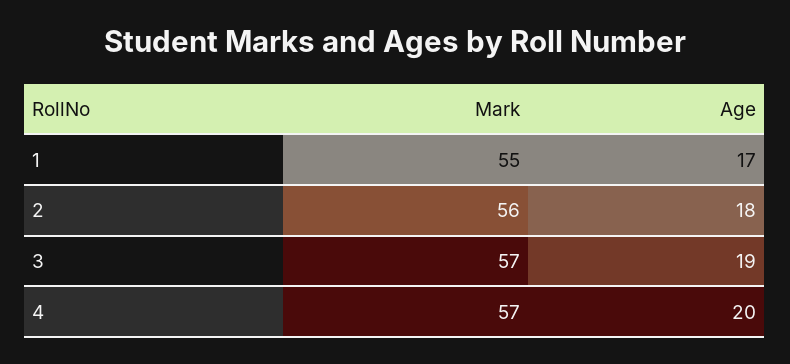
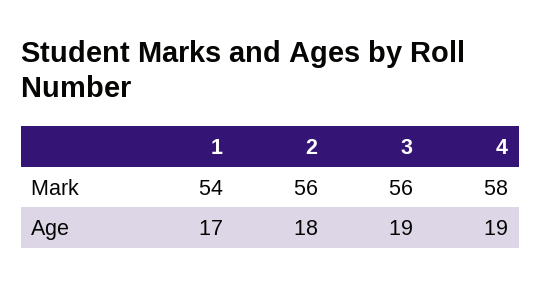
  {
    "Mark": {
-     "1": 55,
+     "1": 54,
      "2": 56,
-     "3": 57,
+     "3": 56,
-     "4": 57
+     "4": 58
    },
    "Age": {
      "1": 17,
      "2": 18,
      "3": 19,
-     "4": 20
+     "4": 19
    }
  }

